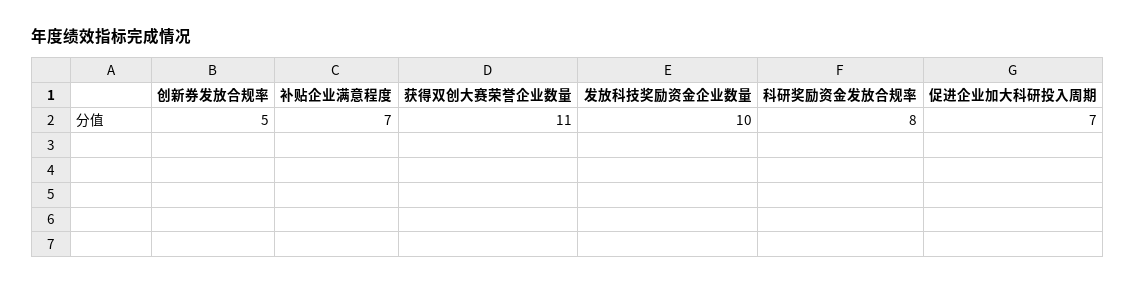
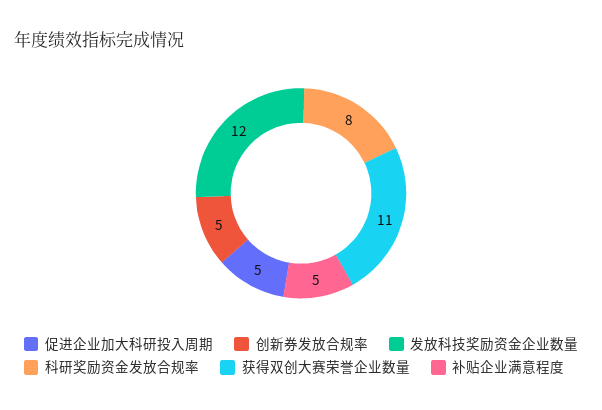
  {
    "创新券发放合规率": 5,
-   "补贴企业满意程度": 7,
+   "补贴企业满意程度": 5,
    "获得双创大赛荣誉企业数量": 11,
-   "发放科技奖励资金企业数量": 10,
+   "发放科技奖励资金企业数量": 12,
    "科研奖励资金发放合规率": 8,
-   "促进企业加大科研投入周期": 7
+   "促进企业加大科研投入周期": 5
  }

